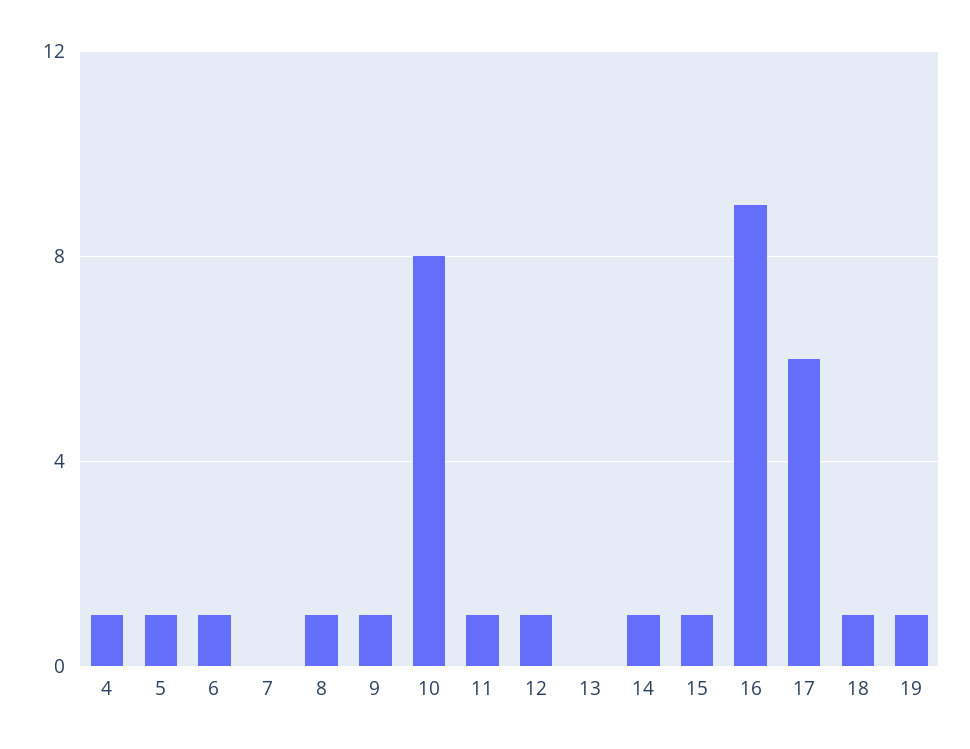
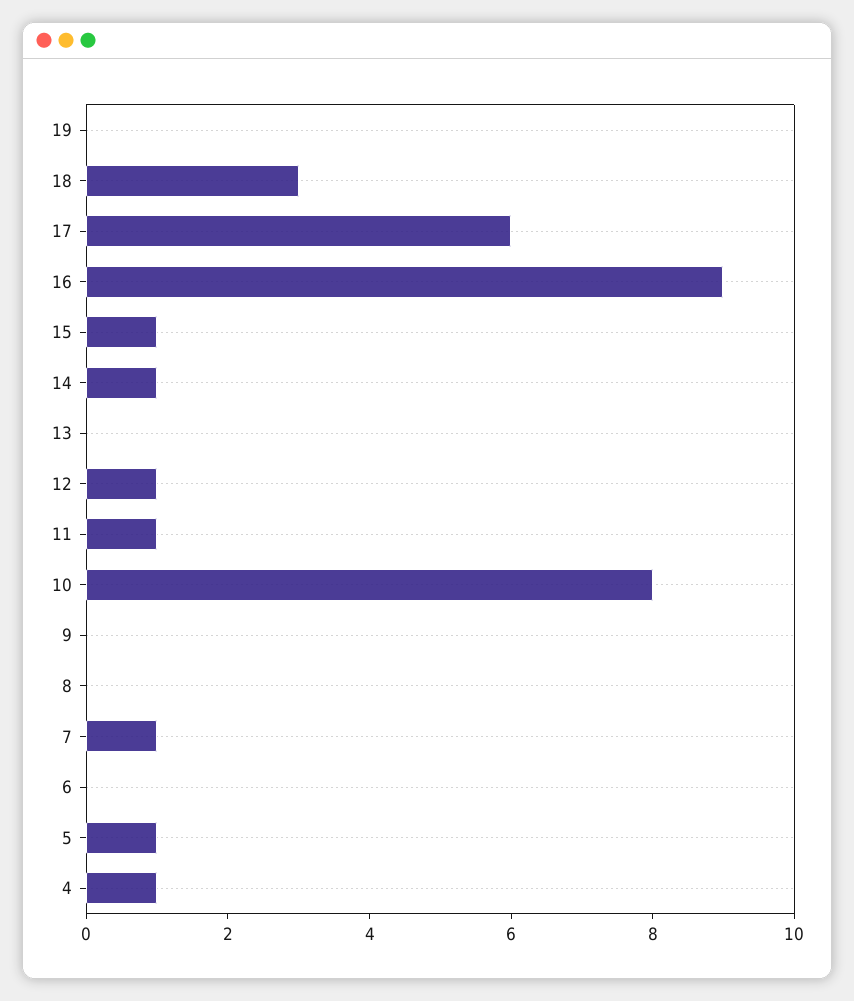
  {
    "4": 1,
    "5": 1,
-   "6": 1,
+   "6": 0,
-   "7": 0,
+   "7": 1,
-   "8": 1,
+   "8": 0,
-   "9": 1,
+   "9": 0,
    "10": 8,
    "11": 1,
    "12": 1,
    "13": 0,
    "14": 1,
    "15": 1,
    "16": 9,
    "17": 6,
-   "18": 1,
+   "18": 3,
-   "19": 1
+   "19": 0
  }

